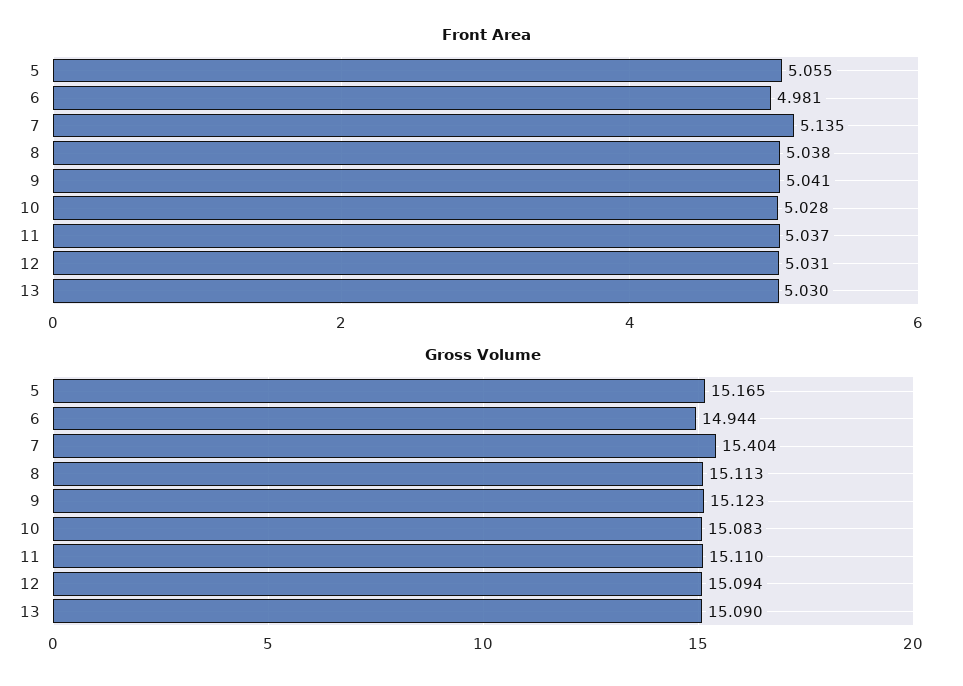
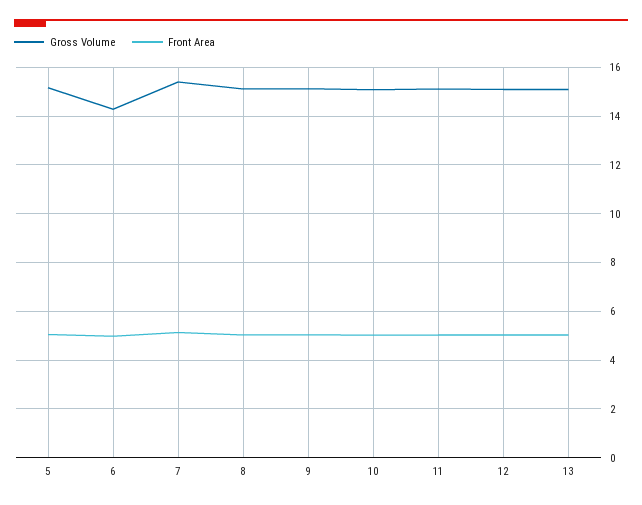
  {
    "Front Area": {
      "5": 5.055,
      "6": 4.981,
      "7": 5.135,
      "8": 5.038,
      "9": 5.041,
      "10": 5.028,
      "11": 5.037,
      "12": 5.031,
      "13": 5.03
    },
    "Gross Volume": {
      "5": 15.165,
-     "6": 14.944,
+     "6": 14.25,
      "7": 15.404,
      "8": 15.113,
      "9": 15.123,
      "10": 15.083,
      "11": 15.11,
      "12": 15.094,
      "13": 15.09
    }
  }

